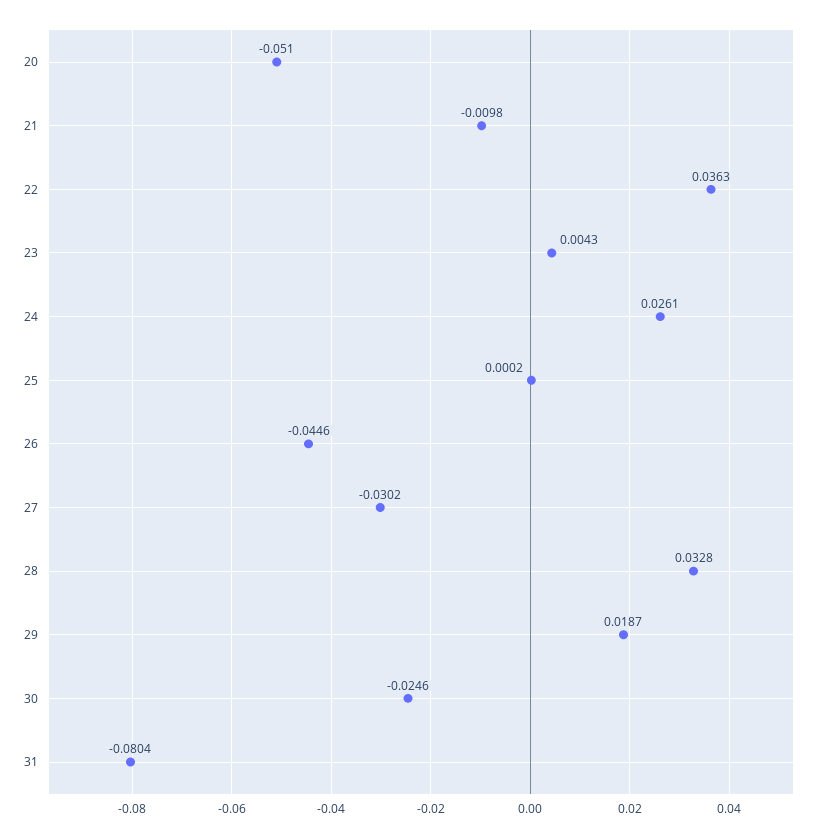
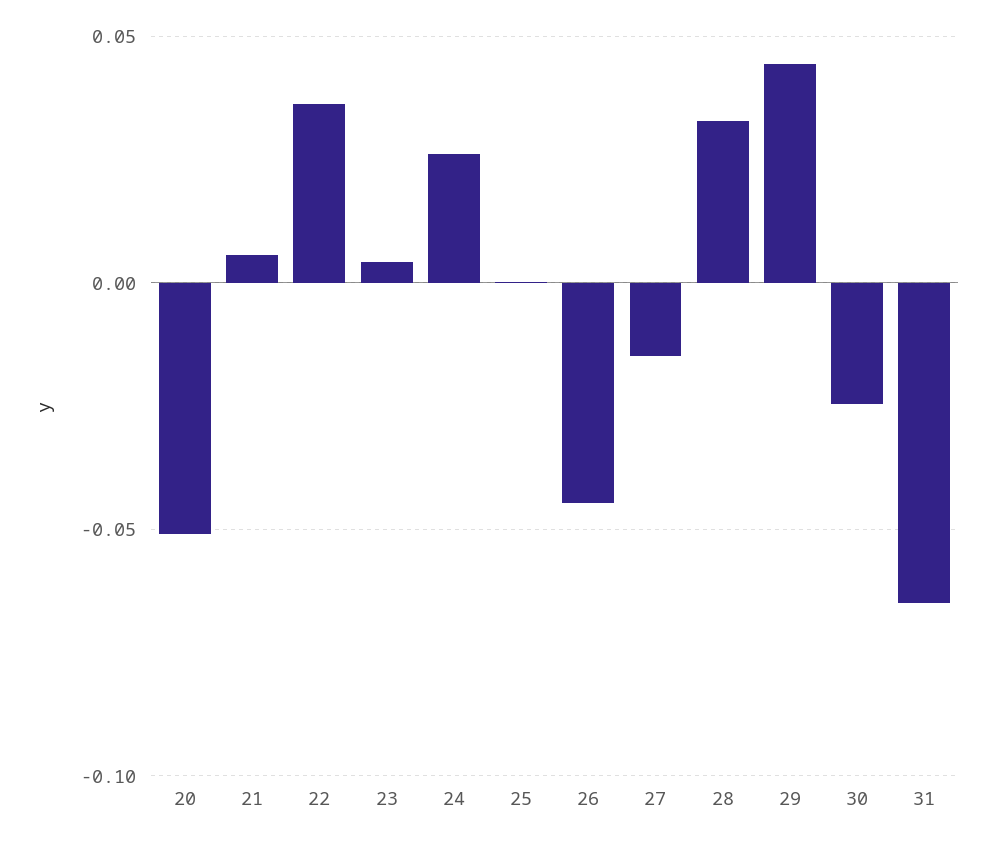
  {
    "20": -0.051,
-   "21": -0.0098,
+   "21": 0.005,
    "22": 0.0363,
    "23": 0.0043,
    "24": 0.0261,
    "25": 0.0002,
    "26": -0.0446,
-   "27": -0.0302,
+   "27": -0.015,
    "28": 0.0328,
-   "29": 0.0187,
+   "29": 0.045,
    "30": -0.0246,
-   "31": -0.0804
+   "31": -0.065
  }

